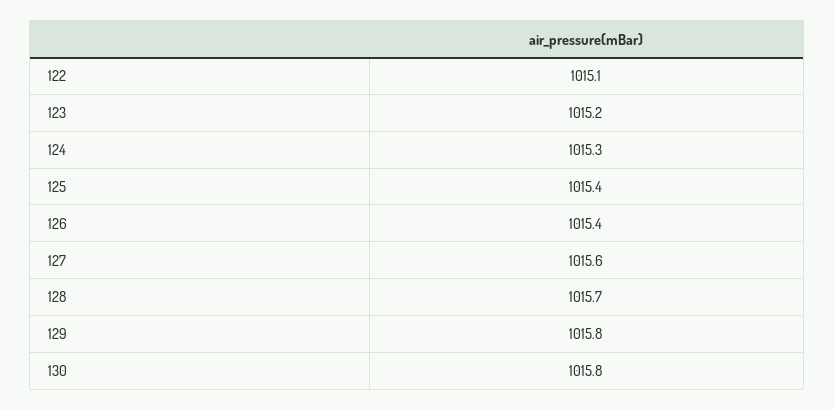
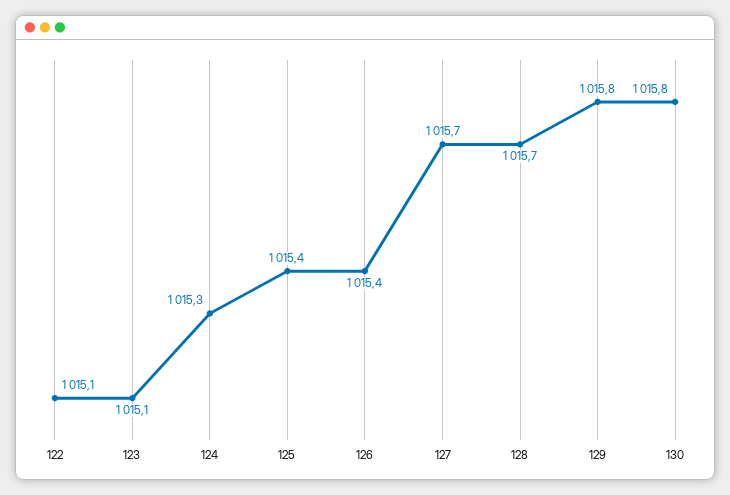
  {
    "122": 1015.1,
-   "123": 1015.2,
+   "123": 1015.1,
    "124": 1015.3,
    "125": 1015.4,
    "126": 1015.4,
-   "127": 1015.6,
+   "127": 1015.7,
    "128": 1015.7,
    "129": 1015.8,
    "130": 1015.8
  }

